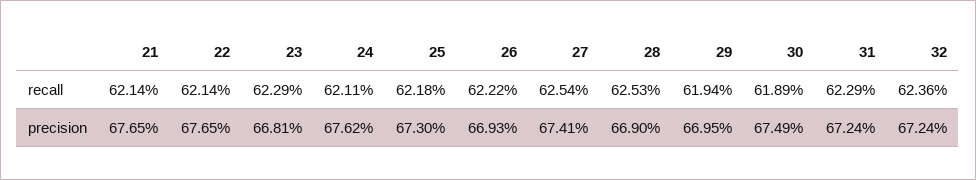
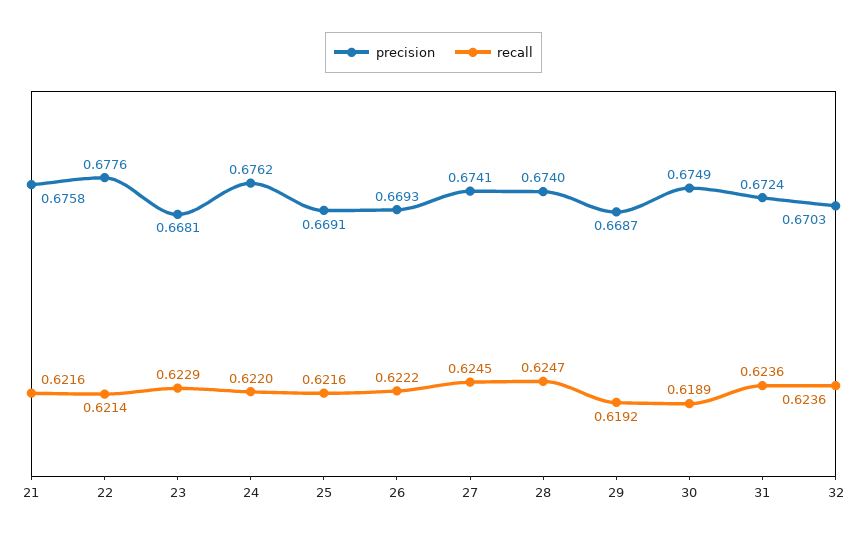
  {
    "recall": {
-     "21": 0.6214,
+     "21": 0.6216,
      "22": 0.6214,
      "23": 0.6229,
-     "24": 0.6211,
+     "24": 0.622,
-     "25": 0.6218,
+     "25": 0.6216,
      "26": 0.6222,
-     "27": 0.6254,
+     "27": 0.6245,
-     "28": 0.6253,
+     "28": 0.6247,
-     "29": 0.6194,
+     "29": 0.6192,
      "30": 0.6189,
-     "31": 0.6229,
+     "31": 0.6236,
      "32": 0.6236
    },
    "precision": {
-     "21": 0.6765,
+     "21": 0.6758,
-     "22": 0.6765,
+     "22": 0.6776,
      "23": 0.6681,
      "24": 0.6762,
-     "25": 0.673,
+     "25": 0.6691,
      "26": 0.6693,
      "27": 0.6741,
-     "28": 0.669,
+     "28": 0.674,
-     "29": 0.6695,
+     "29": 0.6687,
      "30": 0.6749,
      "31": 0.6724,
-     "32": 0.6724
+     "32": 0.6703
    }
  }

